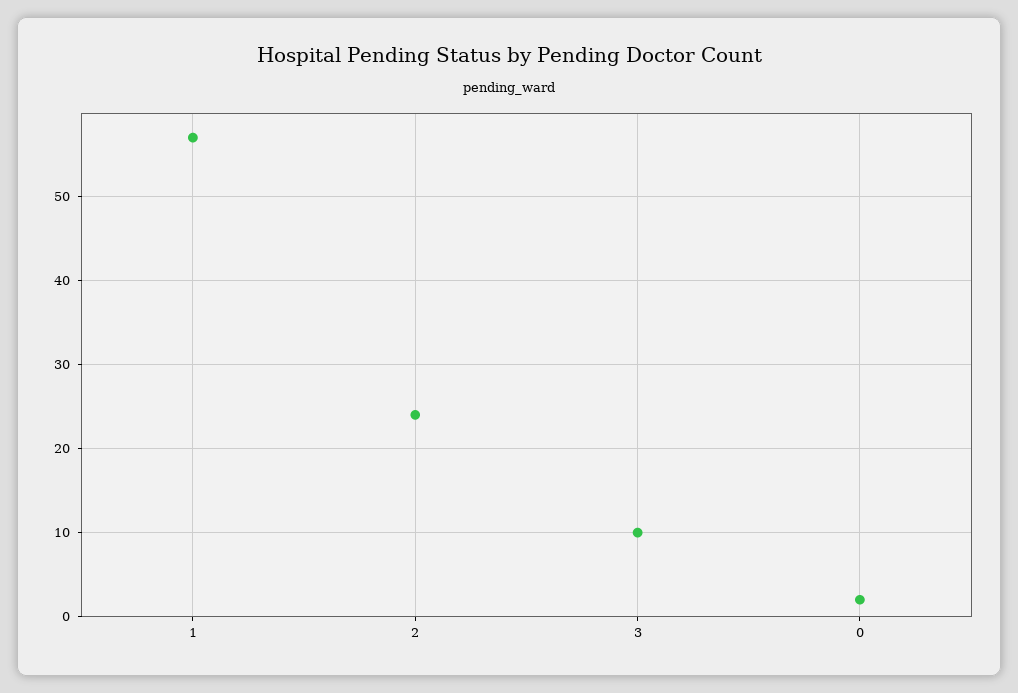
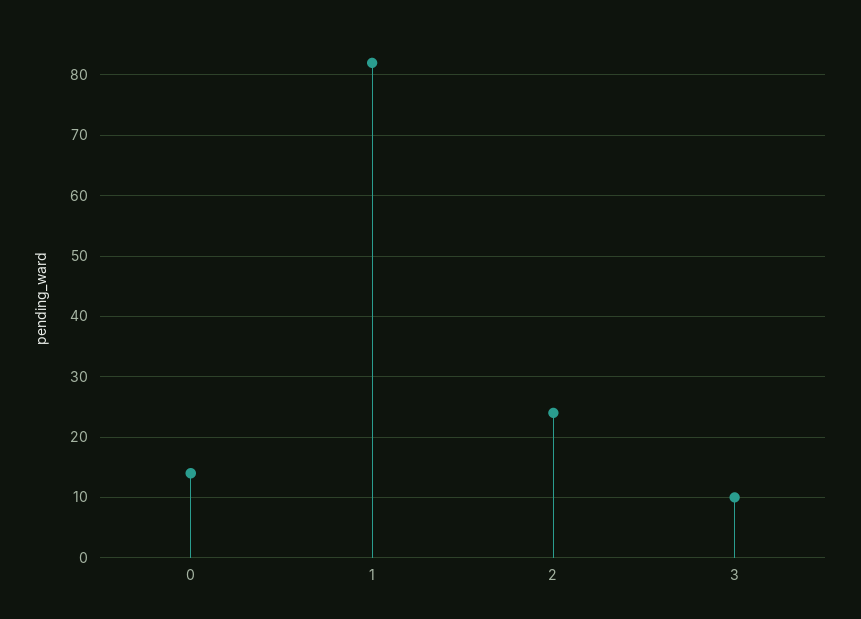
  {
-   "1": 57,
+   "1": 82,
    "2": 24,
    "3": 10,
-   "0": 2
+   "0": 14
  }

